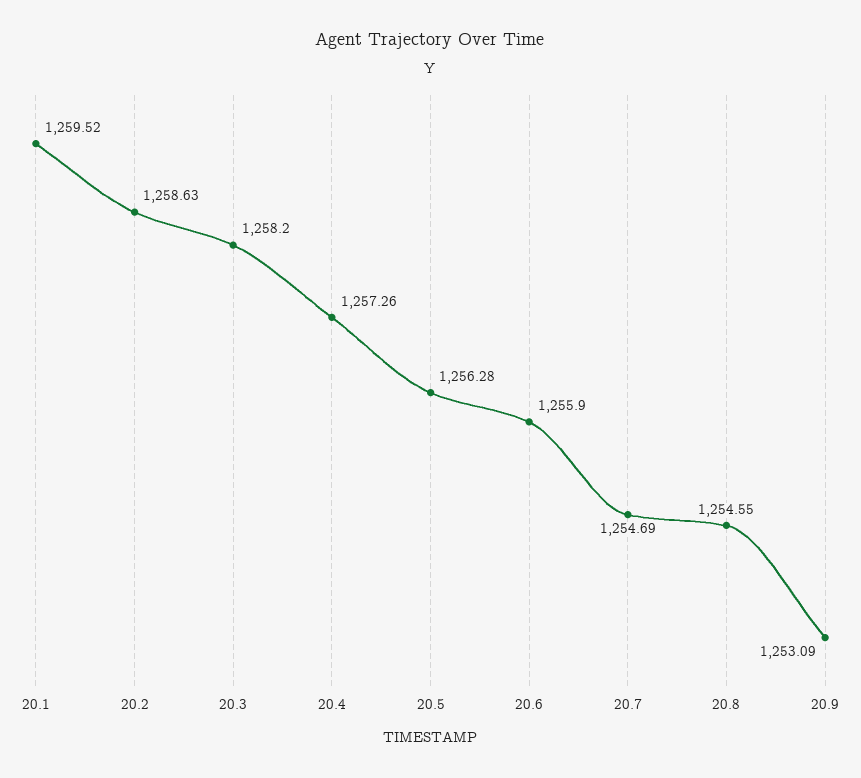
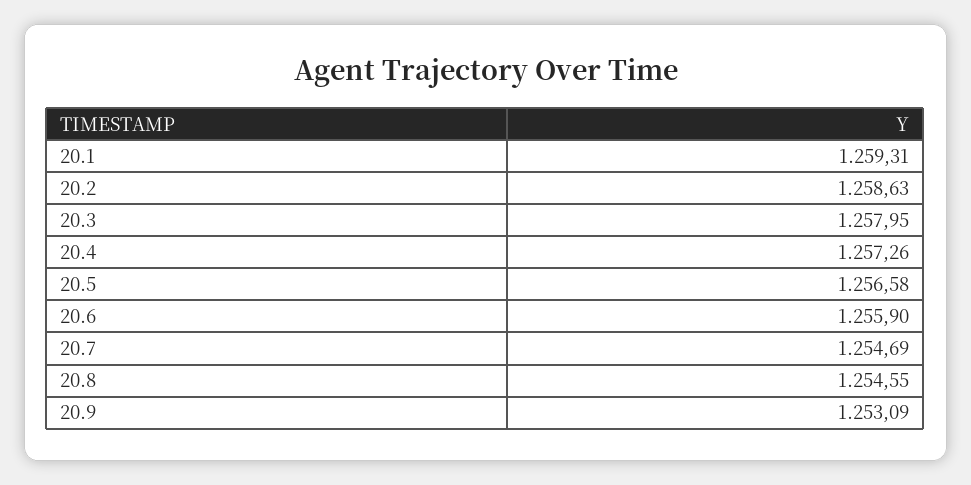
  {
-   "20.1": 1259.52,
+   "20.1": 1259.31,
    "20.2": 1258.63,
-   "20.3": 1258.2,
+   "20.3": 1257.95,
    "20.4": 1257.26,
-   "20.5": 1256.28,
+   "20.5": 1256.58,
    "20.6": 1255.9,
    "20.7": 1254.69,
    "20.8": 1254.55,
    "20.9": 1253.09
  }

